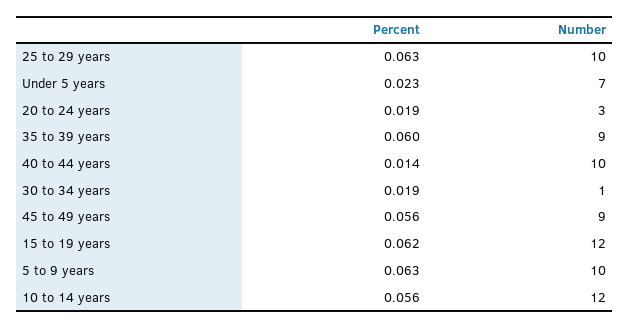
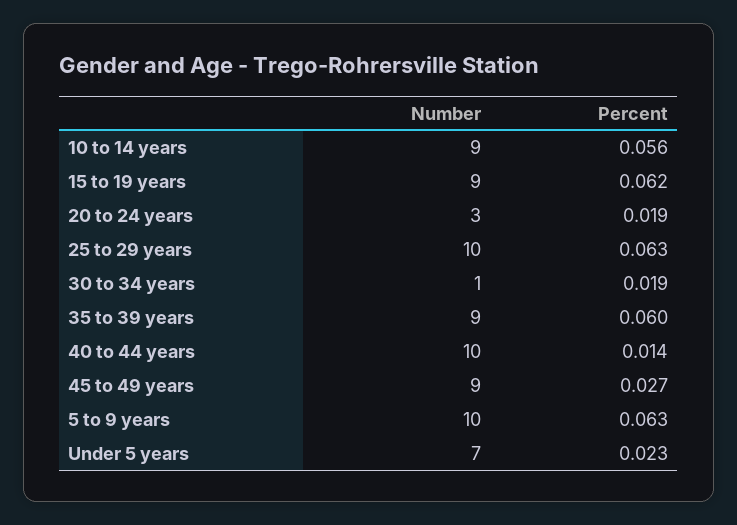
  {
    "Percent": {
      "25 to 29 years": 0.063,
      "Under 5 years": 0.023,
      "20 to 24 years": 0.019,
      "35 to 39 years": 0.06,
      "40 to 44 years": 0.014,
      "30 to 34 years": 0.019,
-     "45 to 49 years": 0.056,
+     "45 to 49 years": 0.027,
      "15 to 19 years": 0.062,
      "5 to 9 years": 0.063,
      "10 to 14 years": 0.056
    },
    "Number": {
      "25 to 29 years": 10,
      "Under 5 years": 7,
      "20 to 24 years": 3,
      "35 to 39 years": 9,
      "40 to 44 years": 10,
      "30 to 34 years": 1,
      "45 to 49 years": 9,
-     "15 to 19 years": 12,
+     "15 to 19 years": 9,
      "5 to 9 years": 10,
-     "10 to 14 years": 12
+     "10 to 14 years": 9
    }
  }

